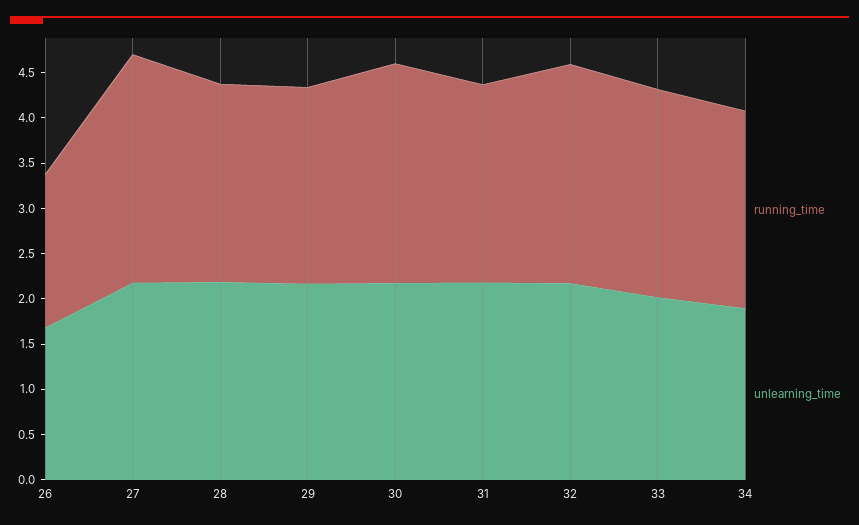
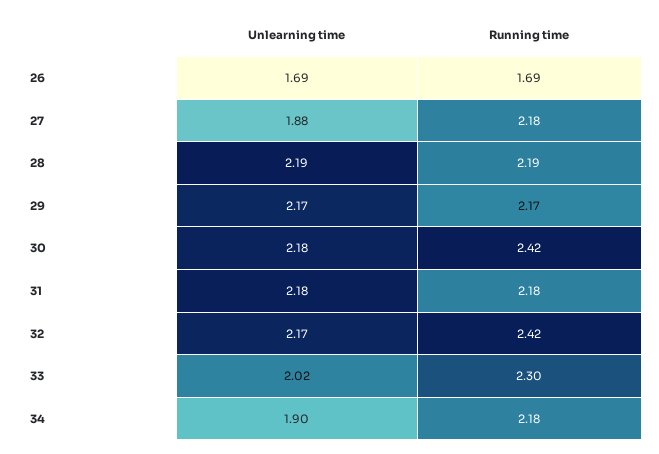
  {
    "running_time": {
      "26": 1.69,
-     "27": 2.5,
+     "27": 2.18,
      "28": 2.19,
      "29": 2.17,
      "30": 2.42,
      "31": 2.18,
      "32": 2.42,
      "33": 2.3,
      "34": 2.18
    },
    "unlearning_time": {
      "26": 1.69,
-     "27": 2.2,
+     "27": 1.88,
      "28": 2.19,
      "29": 2.17,
      "30": 2.18,
      "31": 2.18,
      "32": 2.17,
      "33": 2.02,
      "34": 1.9
    }
  }

